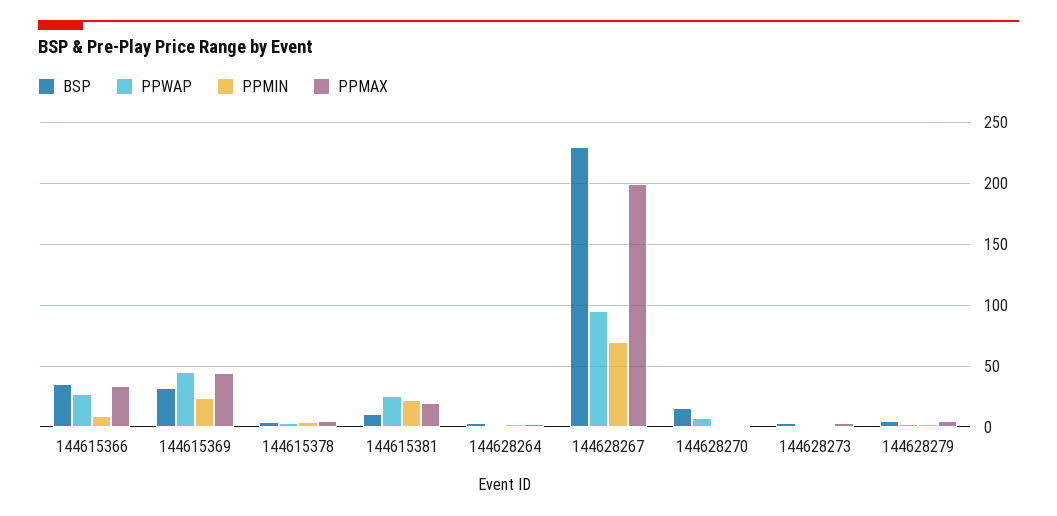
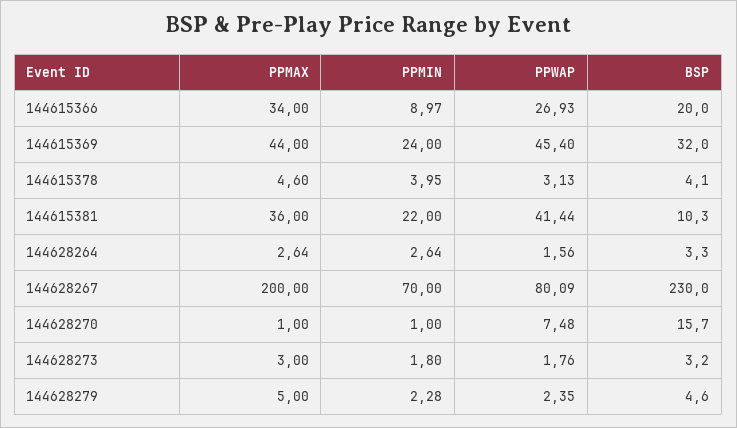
  {
    "BSP": {
-     "144615366": 35,
+     "144615366": 20,
      "144615369": 32,
      "144615378": 4.1,
      "144615381": 10.3,
      "144628264": 3.3,
      "144628267": 230,
      "144628270": 15.7,
      "144628273": 3.2,
      "144628279": 4.6
    },
    "PPWAP": {
      "144615366": 26.93,
      "144615369": 45.4,
      "144615378": 3.13,
-     "144615381": 25,
+     "144615381": 41.44,
      "144628264": 1.56,
-     "144628267": 95,
+     "144628267": 80.09,
      "144628270": 7.48,
      "144628273": 1.76,
      "144628279": 2.35
    },
    "PPMIN": {
      "144615366": 8.97,
      "144615369": 24,
      "144615378": 3.95,
      "144615381": 22,
      "144628264": 2.64,
      "144628267": 70,
      "144628270": 1,
      "144628273": 1.8,
      "144628279": 2.28
    },
    "PPMAX": {
      "144615366": 34,
      "144615369": 44,
      "144615378": 4.6,
-     "144615381": 20,
+     "144615381": 36,
      "144628264": 2.64,
      "144628267": 200,
      "144628270": 1,
      "144628273": 3,
      "144628279": 5
    }
  }

